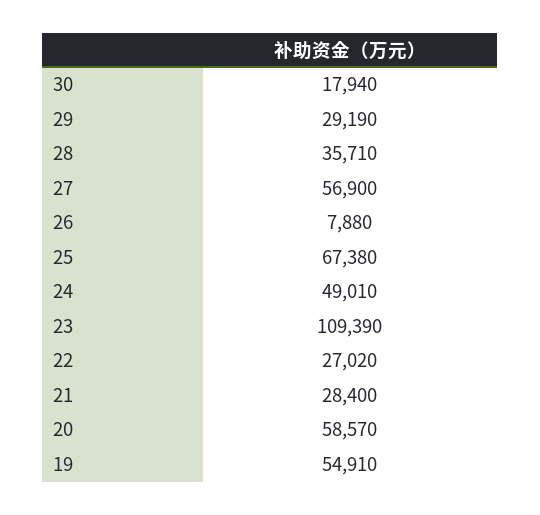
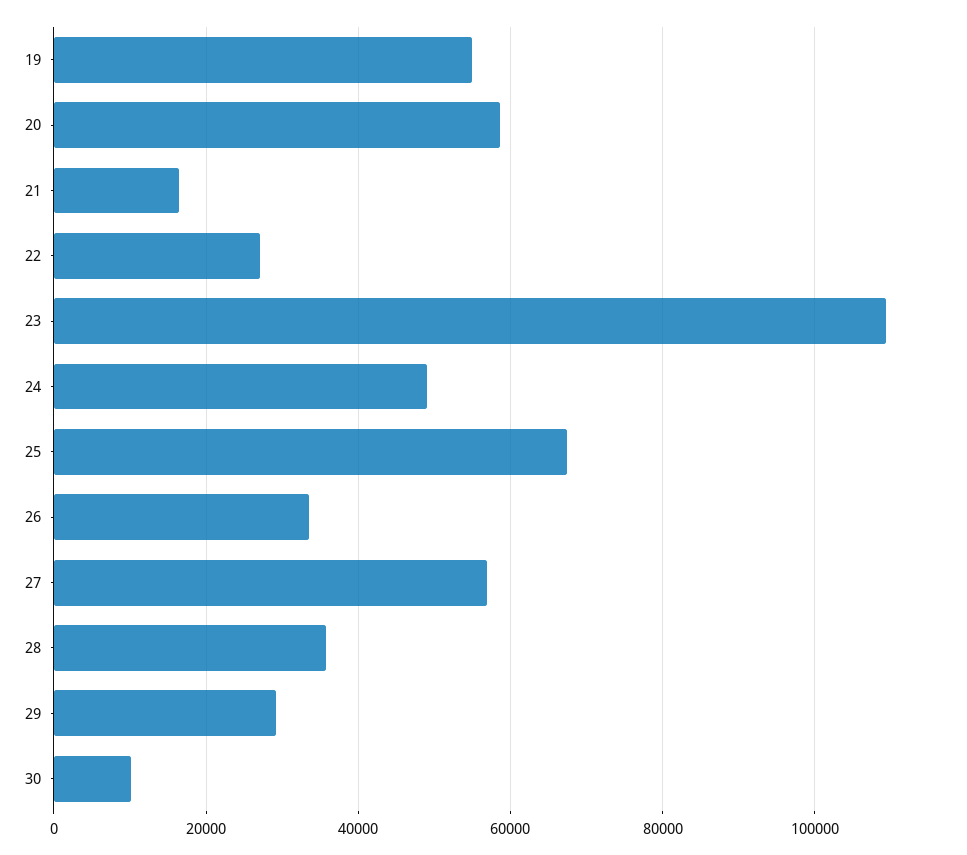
  {
-   "30": 17940,
+   "30": 10000,
    "29": 29190,
    "28": 35710,
    "27": 56900,
-   "26": 7880,
+   "26": 34000,
    "25": 67380,
    "24": 49010,
    "23": 109390,
    "22": 27020,
-   "21": 28400,
+   "21": 16000,
    "20": 58570,
    "19": 54910
  }

